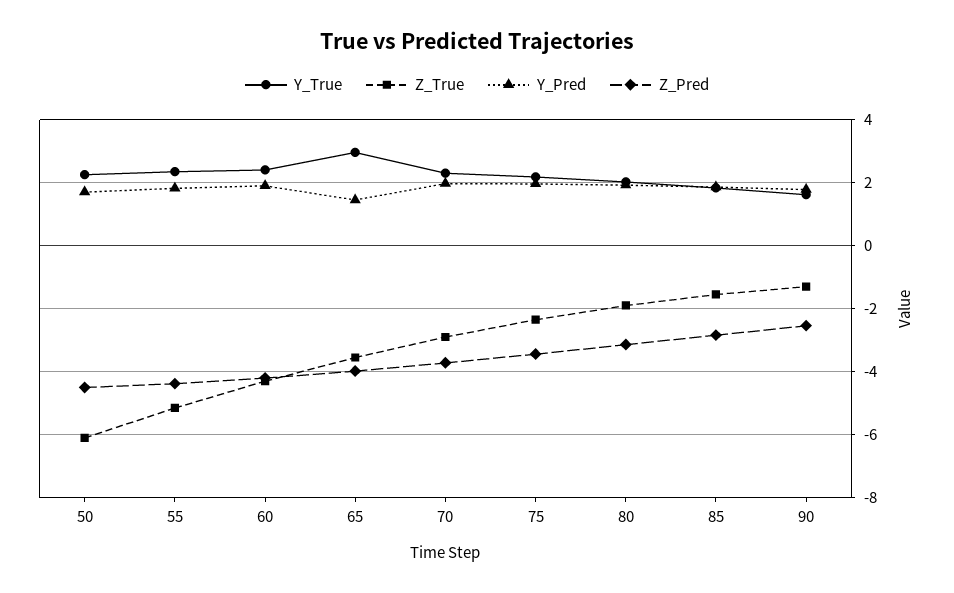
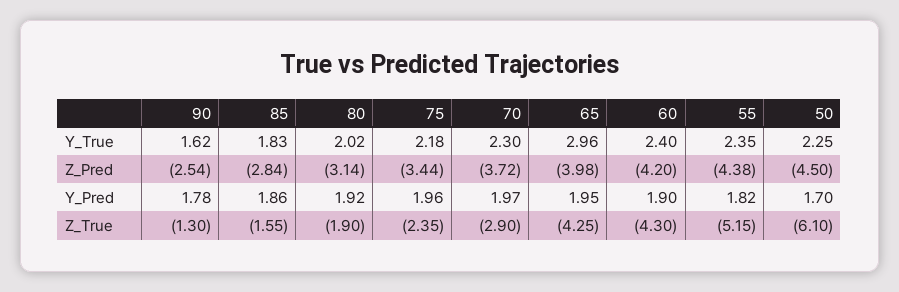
  {
    "Y_True": {
      "50": 2.25,
      "55": 2.35,
      "60": 2.4,
      "65": 2.96,
      "70": 2.3,
      "75": 2.18,
      "80": 2.02,
      "85": 1.83,
      "90": 1.62
    },
    "Z_True": {
      "50": -6.1,
      "55": -5.15,
      "60": -4.3,
-     "65": -3.6,
+     "65": -4.25,
      "70": -2.9,
      "75": -2.35,
      "80": -1.9,
      "85": -1.55,
      "90": -1.3
    },
    "Y_Pred": {
      "50": 1.7,
      "55": 1.82,
      "60": 1.9,
-     "65": 1.4,
+     "65": 1.95,
      "70": 1.97,
      "75": 1.96,
      "80": 1.92,
      "85": 1.86,
      "90": 1.78
    },
    "Z_Pred": {
      "50": -4.5,
      "55": -4.38,
      "60": -4.2,
      "65": -3.98,
      "70": -3.72,
      "75": -3.44,
      "80": -3.14,
      "85": -2.84,
      "90": -2.54
    }
  }

